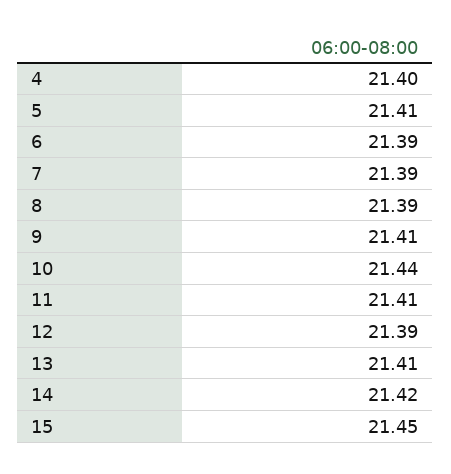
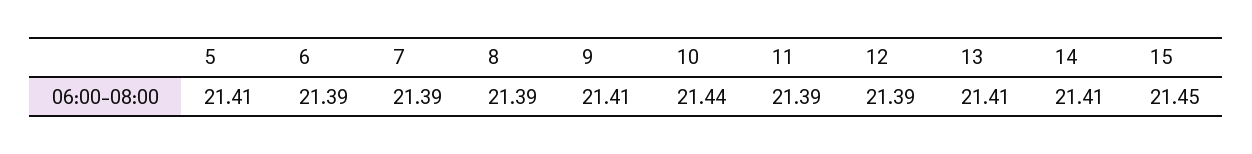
  {
-   "4": 21.4,
    "5": 21.41,
    "6": 21.39,
    "7": 21.39,
    "8": 21.39,
    "9": 21.41,
    "10": 21.44,
-   "11": 21.41,
+   "11": 21.39,
    "12": 21.39,
    "13": 21.41,
-   "14": 21.42,
+   "14": 21.41,
    "15": 21.45
  }

